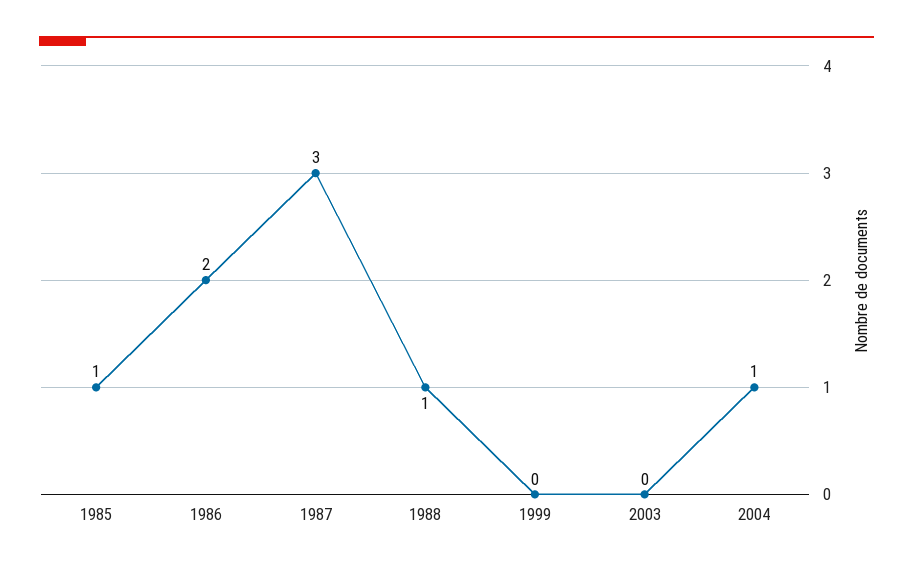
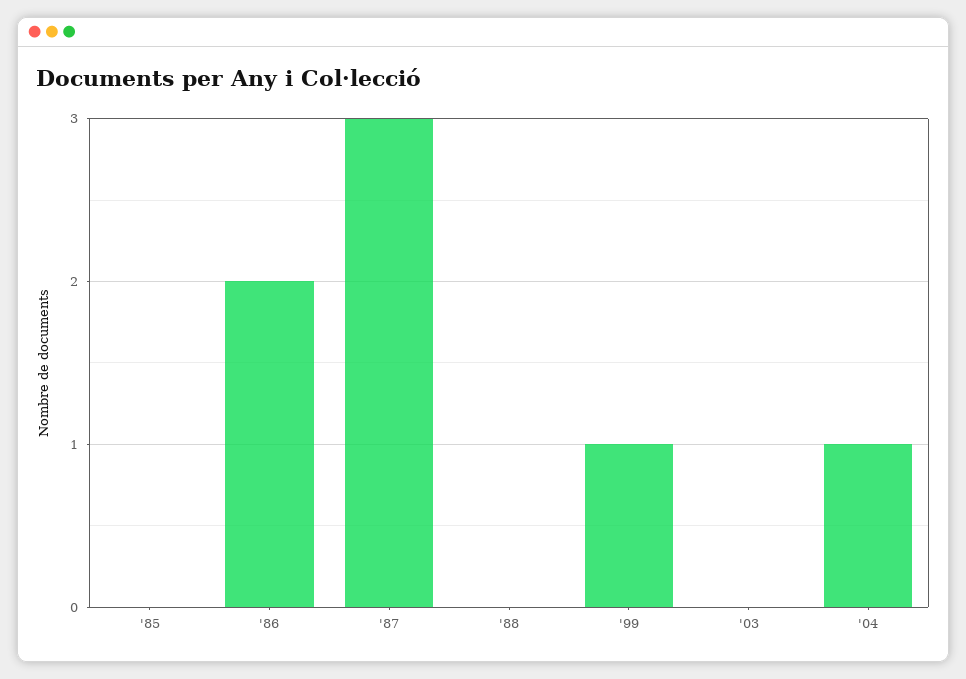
  {
-   "1985": 1,
+   "1985": 0,
    "1986": 2,
    "1987": 3,
-   "1988": 1,
+   "1988": 0,
-   "1999": 0,
+   "1999": 1,
    "2003": 0,
    "2004": 1
  }

